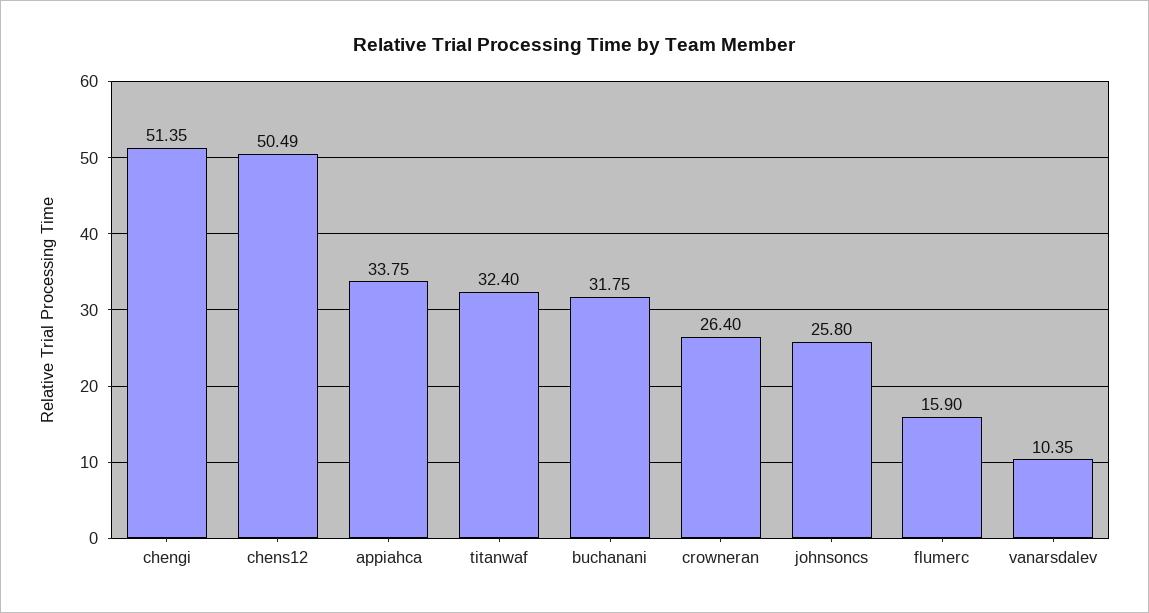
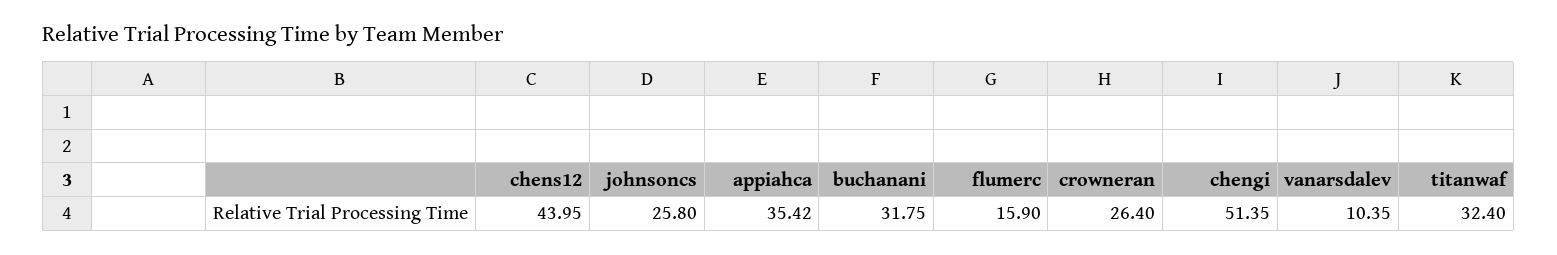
  {
    "chengi": 51.35,
-   "chens12": 50.49,
+   "chens12": 43.95,
-   "appiahca": 33.75,
+   "appiahca": 35.42,
    "titanwaf": 32.4,
    "buchanani": 31.75,
    "crowneran": 26.4,
    "johnsoncs": 25.8,
    "flumerc": 15.9,
    "vanarsdalev": 10.35
  }

